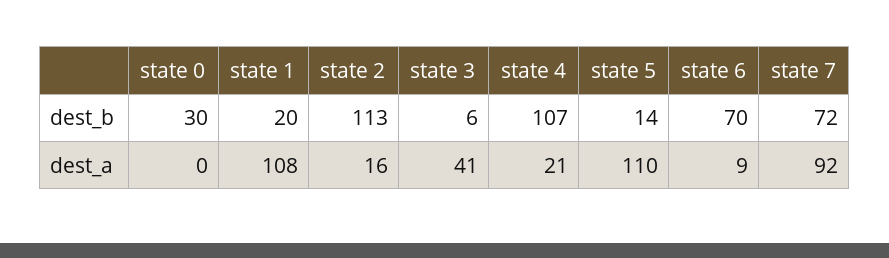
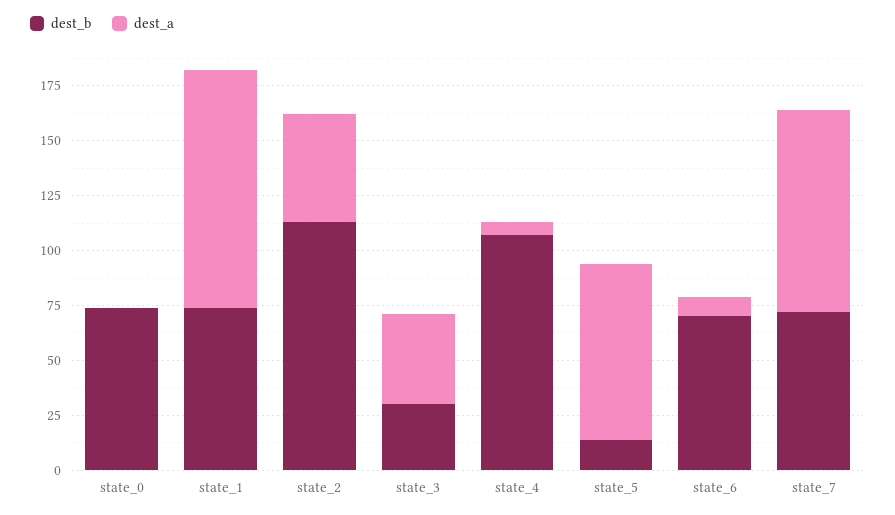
  {
    "dest_b": {
-     "state 0": 30,
+     "state 0": 75,
-     "state 1": 20,
+     "state 1": 75,
      "state 2": 113,
-     "state 3": 6,
+     "state 3": 30,
      "state 4": 107,
      "state 5": 14,
      "state 6": 70,
      "state 7": 72
    },
    "dest_a": {
      "state 0": 0,
      "state 1": 108,
-     "state 2": 16,
+     "state 2": 50,
      "state 3": 41,
-     "state 4": 21,
+     "state 4": 5,
-     "state 5": 110,
+     "state 5": 80,
      "state 6": 9,
      "state 7": 92
    }
  }

